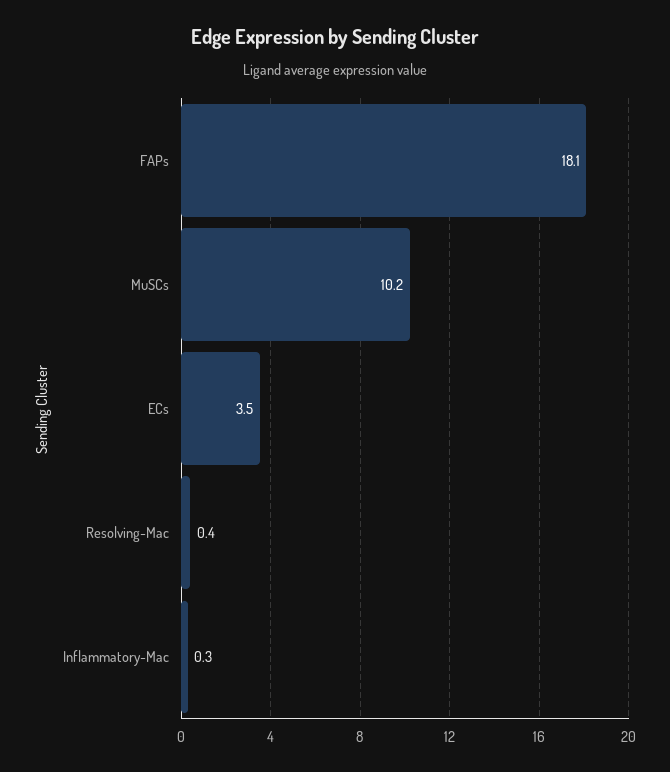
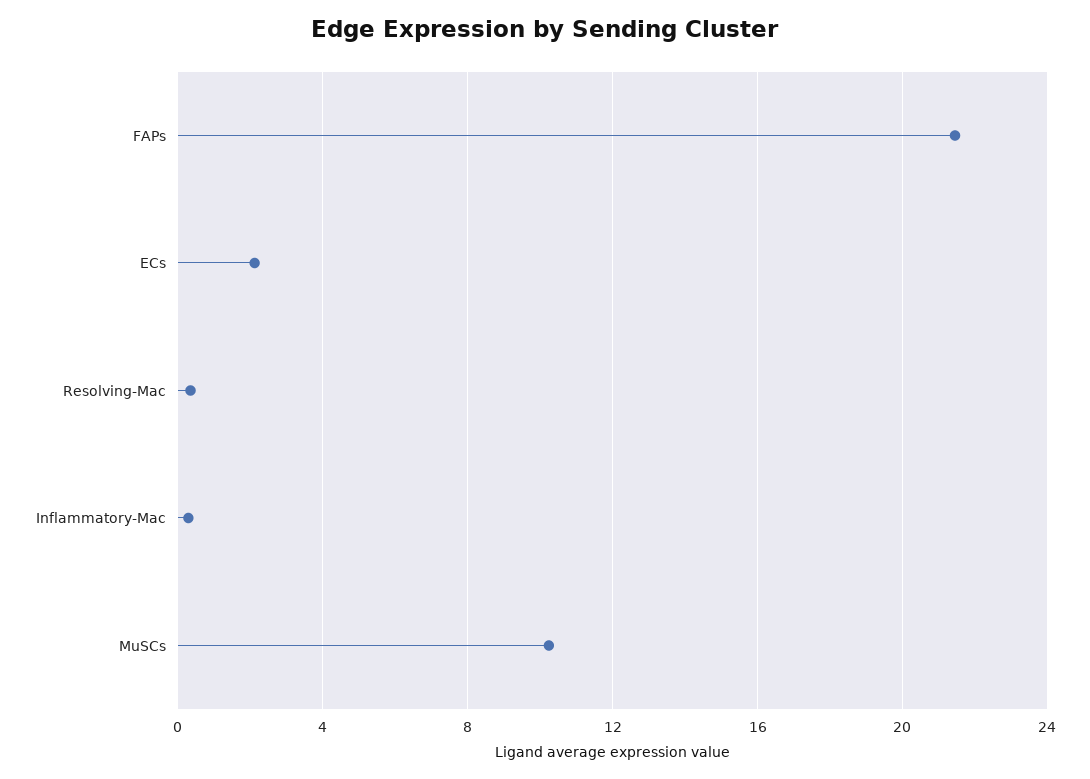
  {
-   "FAPs": 18.1,
+   "FAPs": 21.5,
    "MuSCs": 10.2,
-   "ECs": 3.5,
+   "ECs": 2,
    "Resolving-Mac": 0.4,
    "Inflammatory-Mac": 0.3
  }

